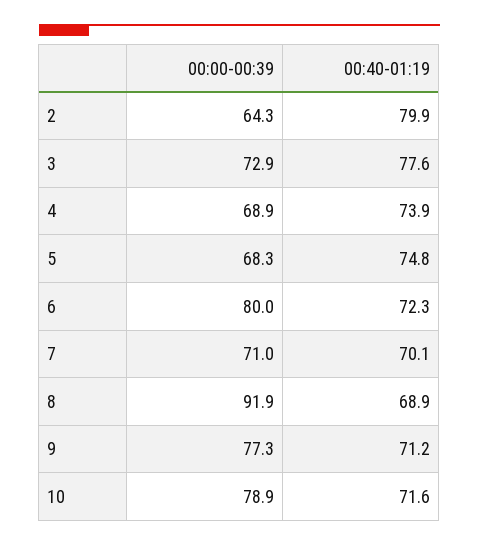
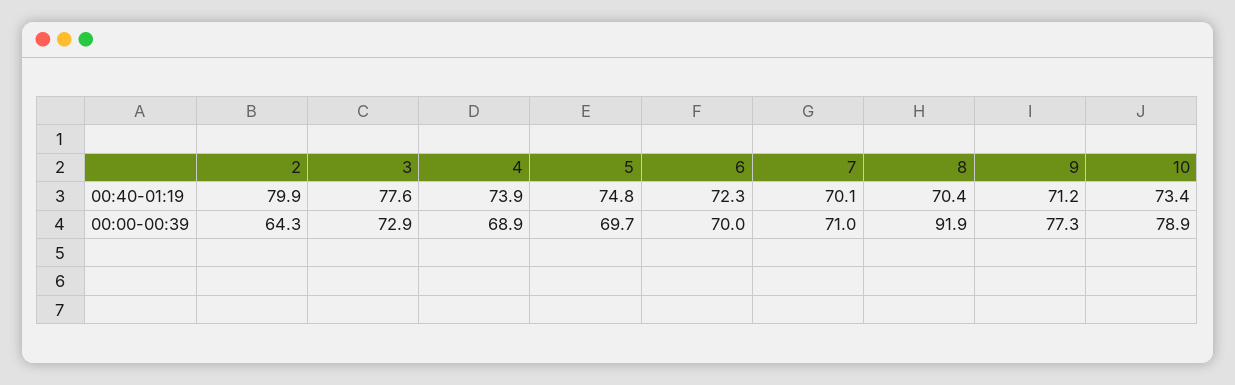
  {
    "00:00-00:39": {
      "2": 64.3,
      "3": 72.9,
      "4": 68.9,
-     "5": 68.3,
+     "5": 69.7,
-     "6": 80,
+     "6": 70,
      "7": 71,
      "8": 91.9,
      "9": 77.3,
      "10": 78.9
    },
    "00:40-01:19": {
      "2": 79.9,
      "3": 77.6,
      "4": 73.9,
      "5": 74.8,
      "6": 72.3,
      "7": 70.1,
-     "8": 68.9,
+     "8": 70.4,
      "9": 71.2,
-     "10": 71.6
+     "10": 73.4
    }
  }

